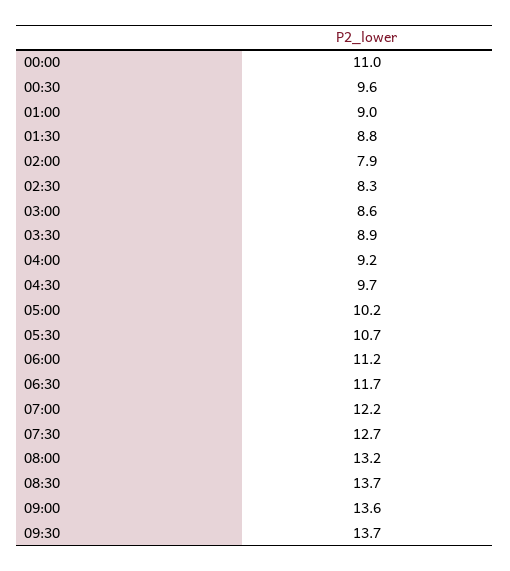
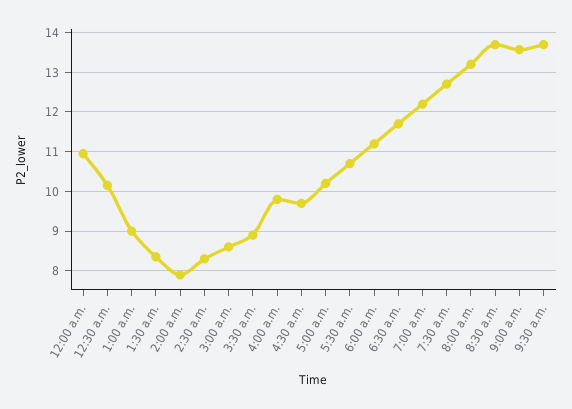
  {
    "00:00": 11,
-   "00:30": 9.6,
+   "00:30": 10.2,
    "01:00": 9,
-   "01:30": 8.8,
+   "01:30": 8.4,
    "02:00": 7.9,
    "02:30": 8.3,
    "03:00": 8.6,
    "03:30": 8.9,
-   "04:00": 9.2,
+   "04:00": 9.8,
    "04:30": 9.7,
    "05:00": 10.2,
    "05:30": 10.7,
    "06:00": 11.2,
    "06:30": 11.7,
    "07:00": 12.2,
    "07:30": 12.7,
    "08:00": 13.2,
    "08:30": 13.7,
    "09:00": 13.6,
    "09:30": 13.7
  }

